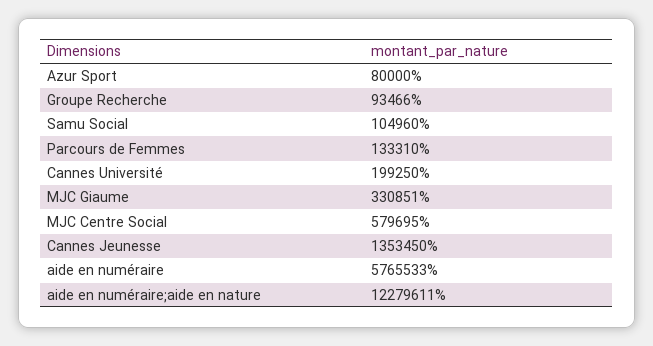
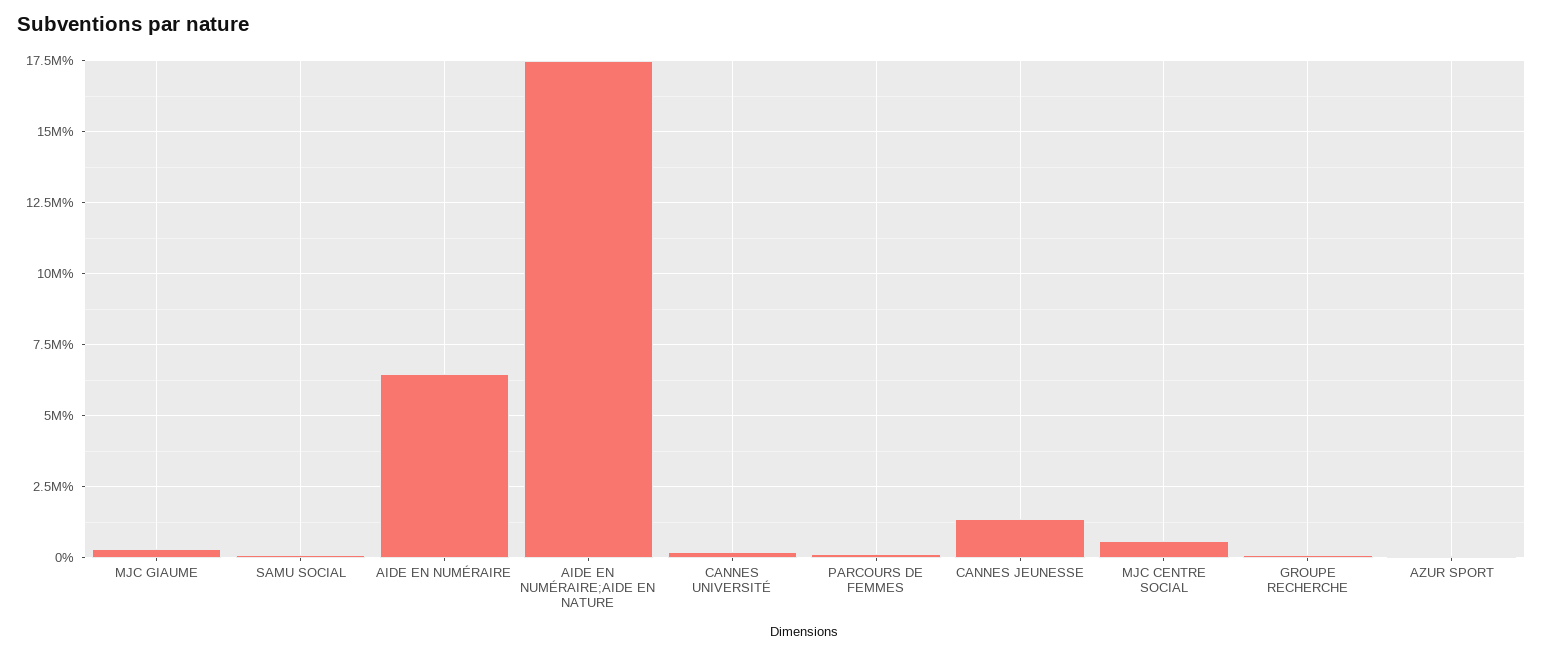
  {
    "Azur Sport": 80000,
    "Groupe Recherche": 93466,
    "Samu Social": 104960,
    "Parcours de Femmes": 133310,
    "Cannes Université": 199250,
    "MJC Giaume": 330851,
    "MJC Centre Social": 579695,
    "Cannes Jeunesse": 1353450,
-   "aide en numéraire": 5765533,
+   "aide en numéraire": 6500000,
-   "aide en numéraire;aide en nature": 12279611
+   "aide en numéraire;aide en nature": 17500000
  }

